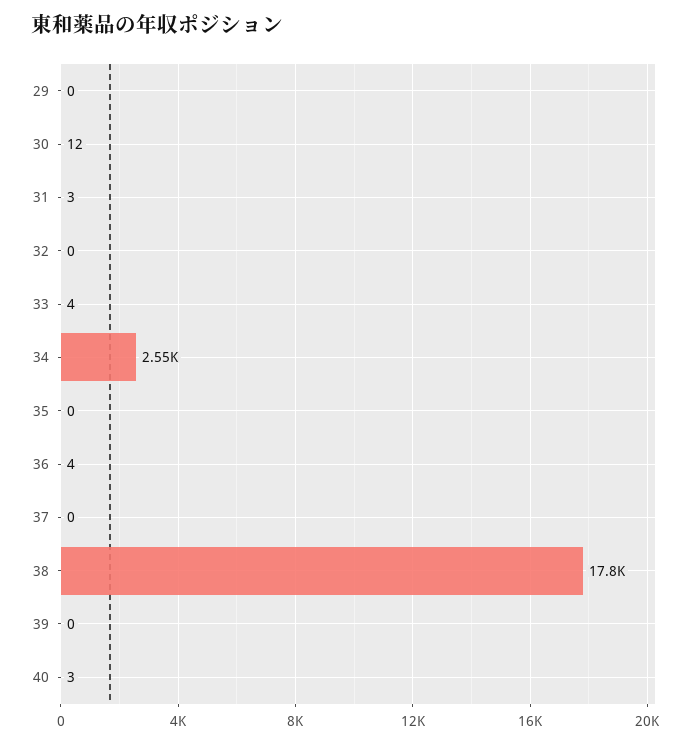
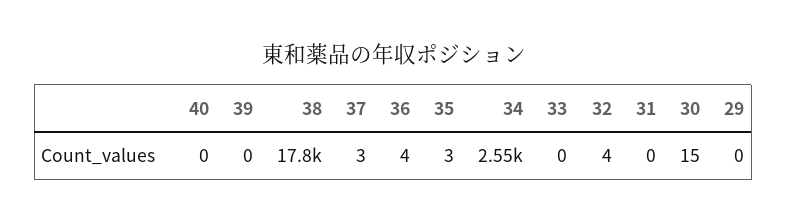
  {
    "29": 0,
-   "30": 12,
+   "30": 15,
-   "31": 3,
+   "31": 0,
-   "32": 0,
+   "32": 4,
-   "33": 4,
+   "33": 0,
    "34": 2550,
-   "35": 0,
+   "35": 3,
    "36": 4,
-   "37": 0,
+   "37": 3,
    "38": 17800,
    "39": 0,
-   "40": 3
+   "40": 0
  }

